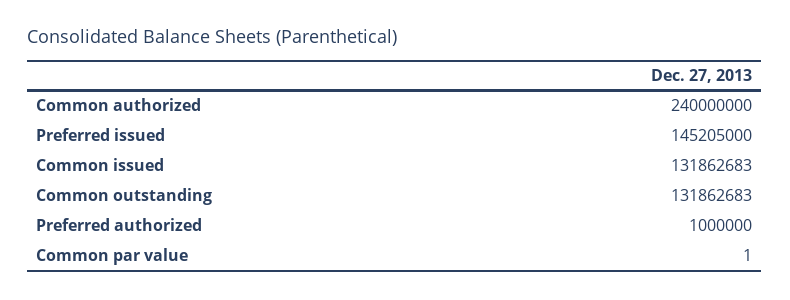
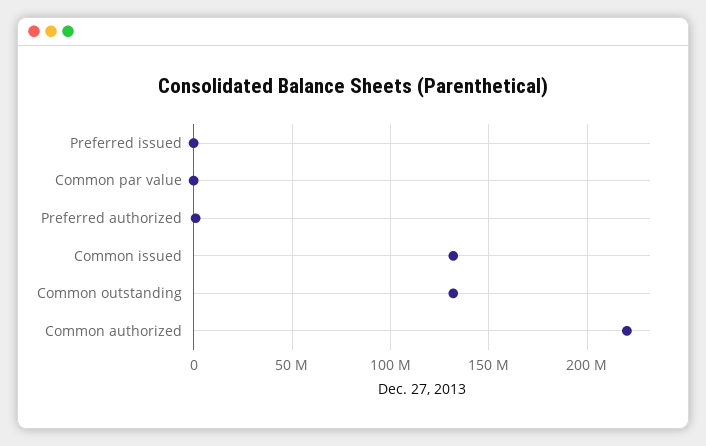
  {
-   "Common authorized": 240000000,
+   "Common authorized": 220000000,
-   "Preferred issued": 145205000,
+   "Preferred issued": 0,
    "Common issued": 131862683,
    "Common outstanding": 131862683,
    "Preferred authorized": 1000000,
    "Common par value": 1
  }

